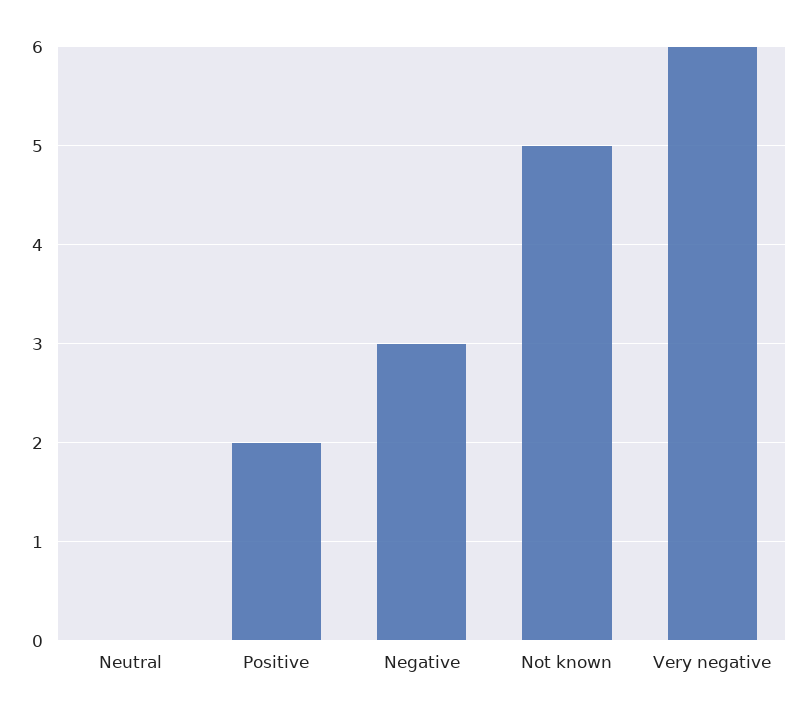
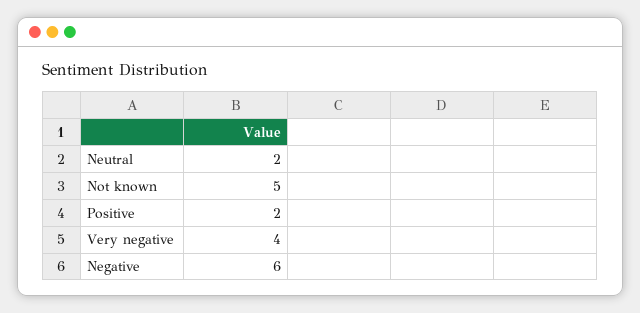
  {
-   "Neutral": 0,
+   "Neutral": 2,
    "Positive": 2,
-   "Negative": 3,
+   "Negative": 6,
    "Not known": 5,
-   "Very negative": 6
+   "Very negative": 4
  }

